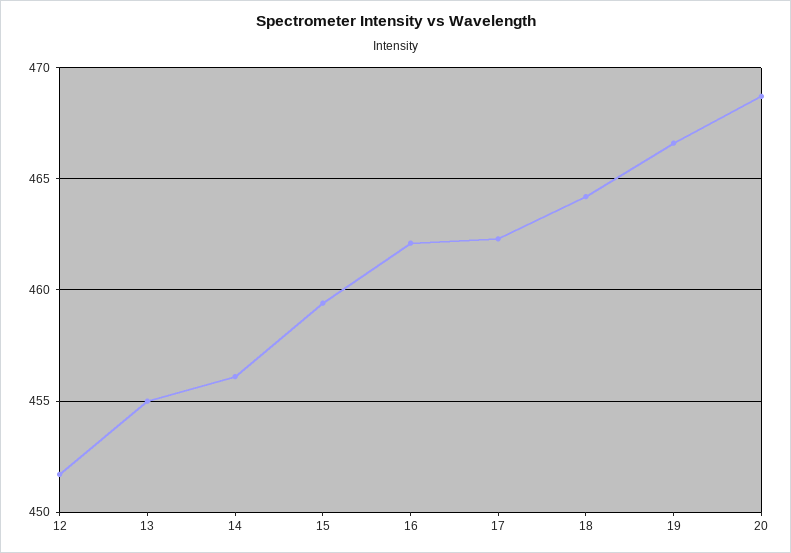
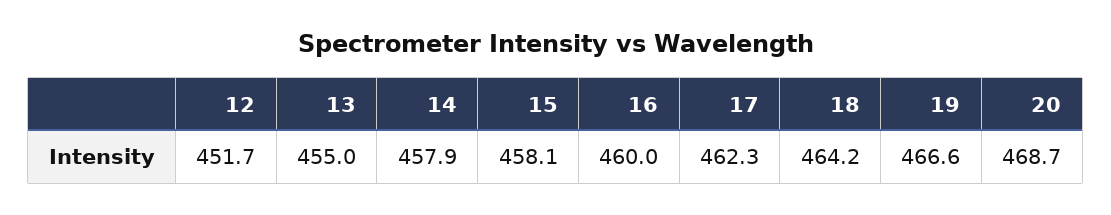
  {
    "12": 451.7,
    "13": 455,
-   "14": 456,
+   "14": 457.9,
-   "15": 459.5,
+   "15": 458.1,
-   "16": 462,
+   "16": 460,
    "17": 462.3,
    "18": 464.2,
    "19": 466.6,
    "20": 468.7
  }

